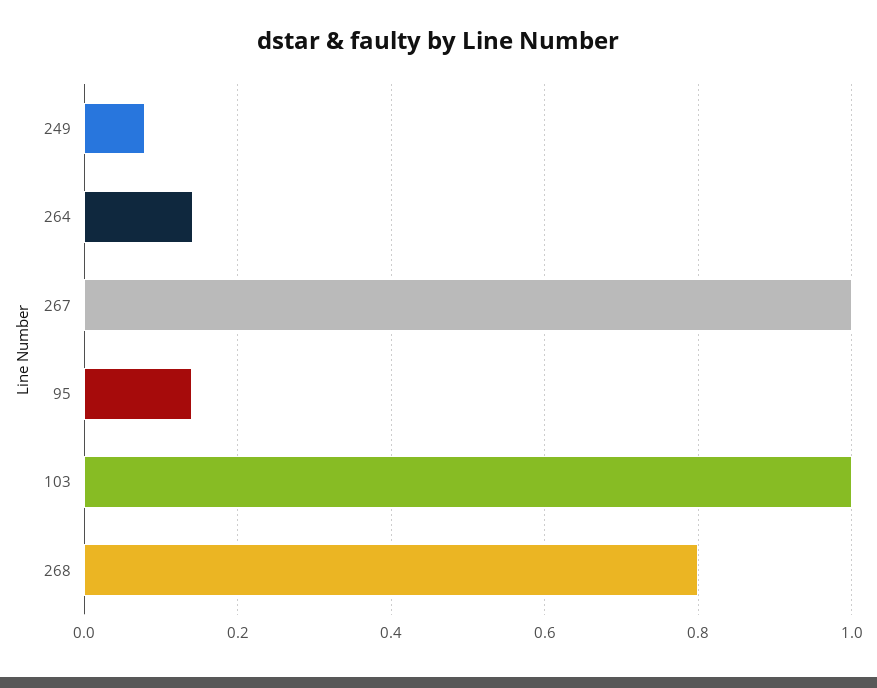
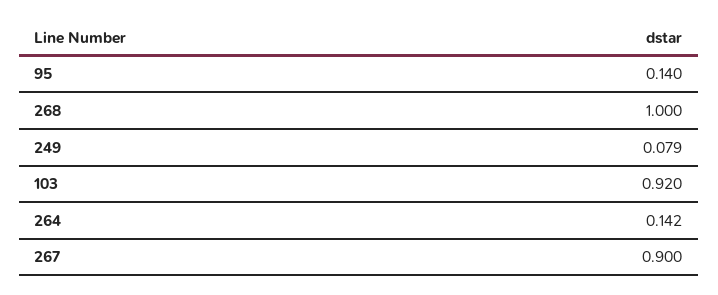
  {
    "249": 0.079,
    "264": 0.142,
-   "267": 1,
+   "267": 0.9,
    "95": 0.14,
-   "103": 1,
+   "103": 0.92,
-   "268": 0.8
+   "268": 1
  }

